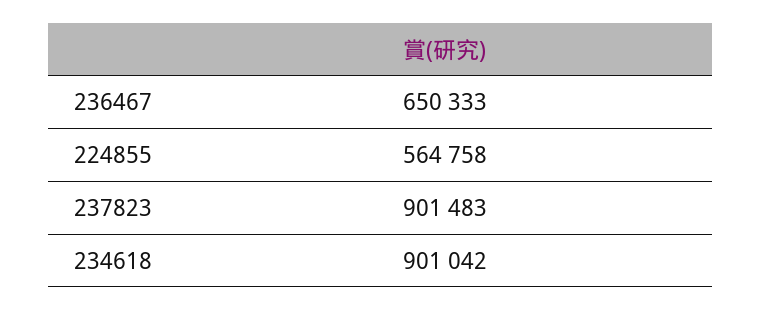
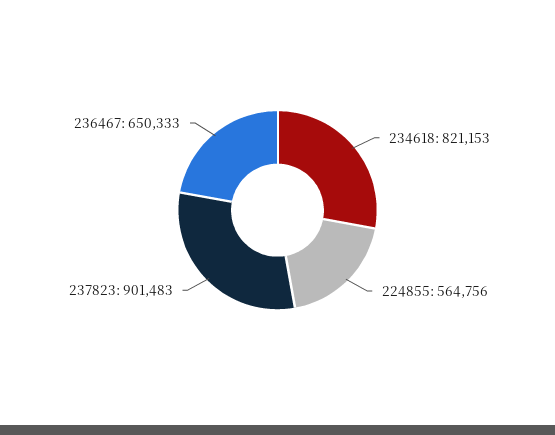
  {
    "236467": 650333,
-   "224855": 564758,
+   "224855": 564756,
    "237823": 901483,
-   "234618": 901042
+   "234618": 821153
  }

